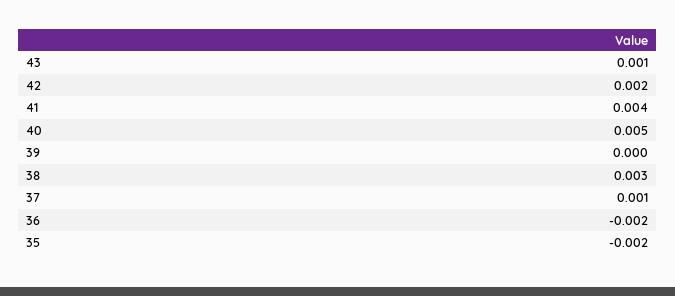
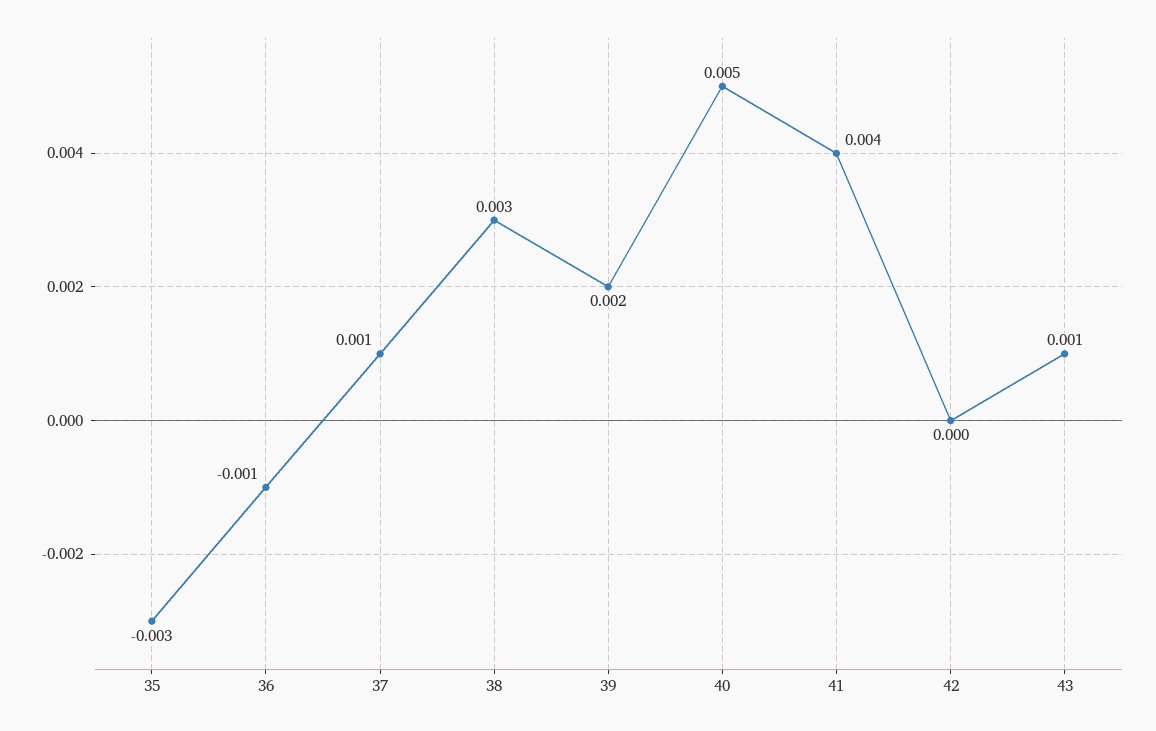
  {
    "43": 0.001,
-   "42": 0.002,
+   "42": 0,
    "41": 0.004,
    "40": 0.005,
-   "39": 0,
+   "39": 0.002,
    "38": 0.003,
    "37": 0.001,
-   "36": -0.002,
+   "36": -0.001,
-   "35": -0.002
+   "35": -0.003
  }

